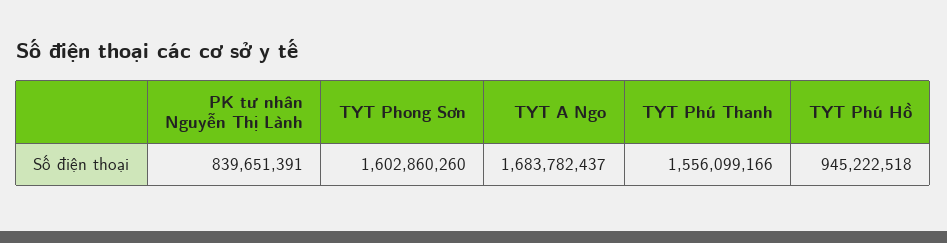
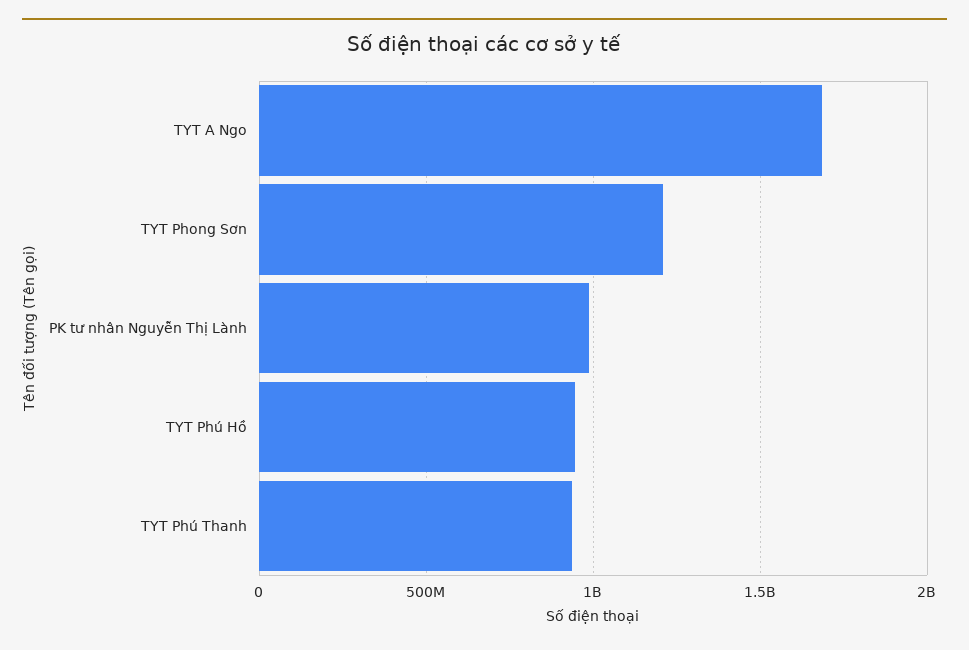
  {
-   "PK tư nhân Nguyễn Thị Lành": 839651391,
+   "PK tư nhân Nguyễn Thị Lành": 1000000000,
-   "TYT Phong Sơn": 1602860260,
+   "TYT Phong Sơn": 1200000000,
    "TYT A Ngo": 1683782437,
-   "TYT Phú Thanh": 1556099166,
+   "TYT Phú Thanh": 950000000,
    "TYT Phú Hồ": 945222518
  }

